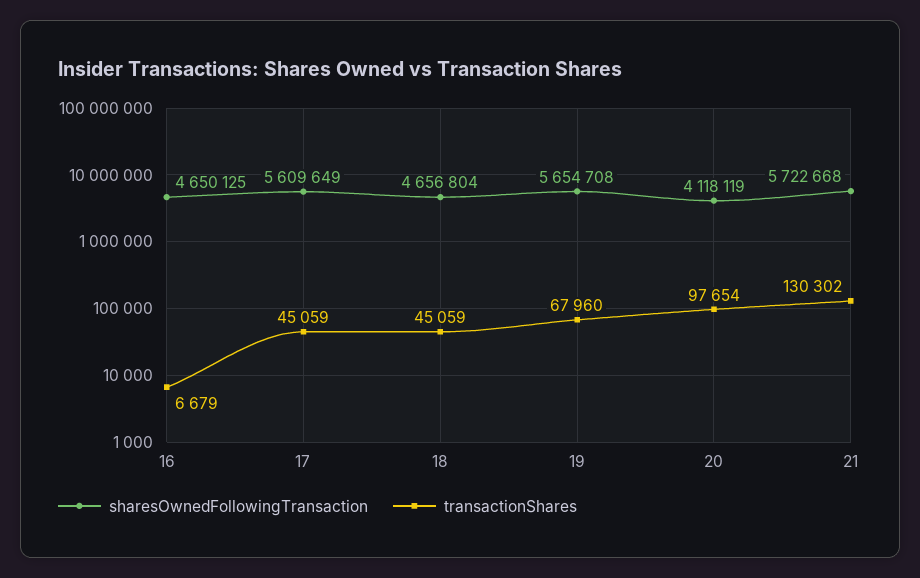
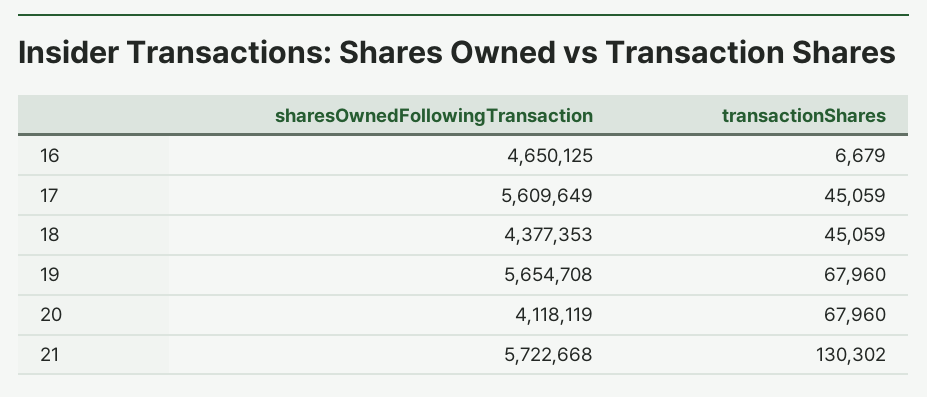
  {
    "sharesOwnedFollowingTransaction": {
      "16": 4650125,
      "17": 5609649,
-     "18": 4656804,
+     "18": 4377353,
      "19": 5654708,
      "20": 4118119,
      "21": 5722668
    },
    "transactionShares": {
      "16": 6679,
      "17": 45059,
      "18": 45059,
      "19": 67960,
-     "20": 97654,
+     "20": 67960,
      "21": 130302
    }
  }

